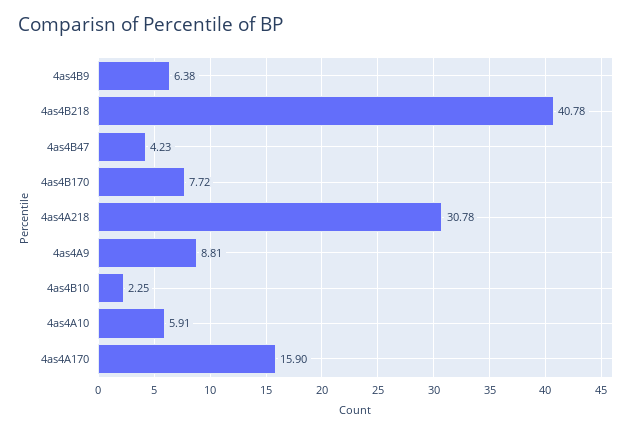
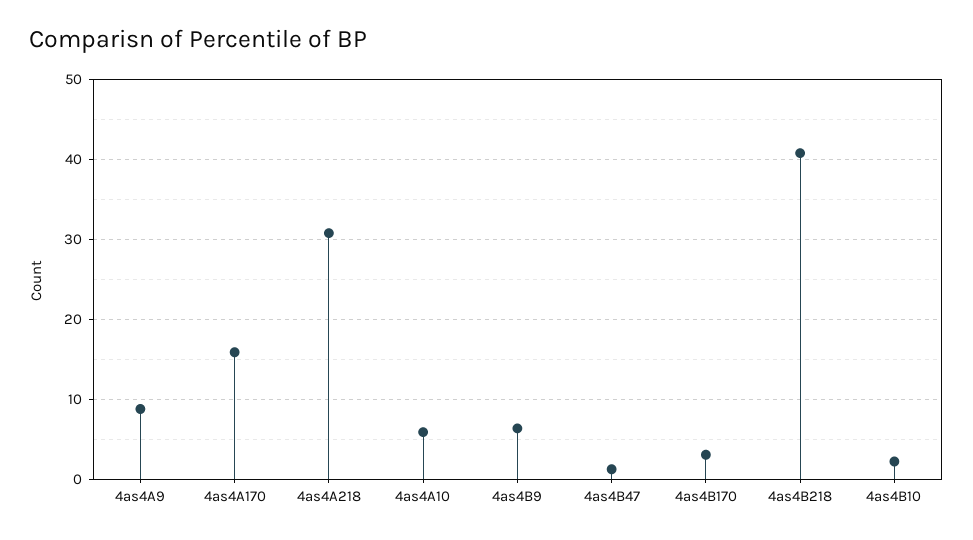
  {
    "4as4B9": 6.38,
    "4as4B218": 40.78,
-   "4as4B47": 4.23,
+   "4as4B47": 1,
-   "4as4B170": 7.72,
+   "4as4B170": 3,
    "4as4A218": 30.78,
    "4as4A9": 8.81,
    "4as4B10": 2.25,
    "4as4A10": 5.91,
    "4as4A170": 15.9
  }

